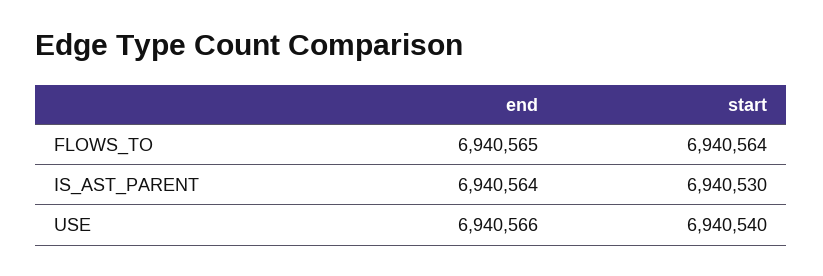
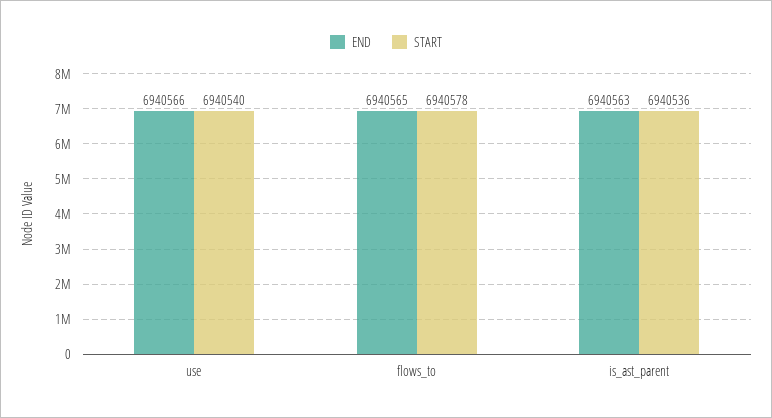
  {
    "end": {
      "FLOWS_TO": 6940565,
-     "IS_AST_PARENT": 6940564,
+     "IS_AST_PARENT": 6940563,
      "USE": 6940566
    },
    "start": {
-     "FLOWS_TO": 6940564,
+     "FLOWS_TO": 6940578,
-     "IS_AST_PARENT": 6940530,
+     "IS_AST_PARENT": 6940536,
      "USE": 6940540
    }
  }

